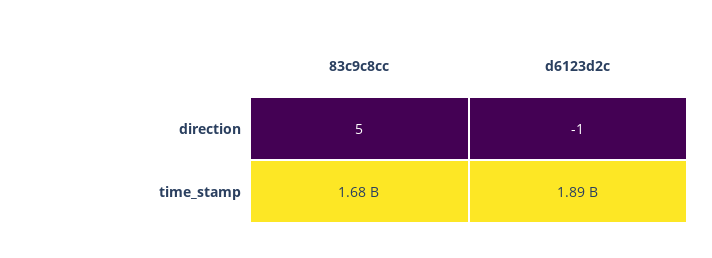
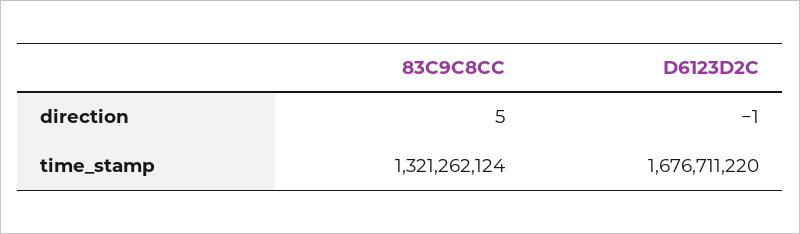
  {
    "83c9c8cc": {
      "direction": 5,
-     "time_stamp": 1680000000
+     "time_stamp": 1321262124
    },
    "d6123d2c": {
      "direction": -1,
-     "time_stamp": 1890000000
+     "time_stamp": 1676711220
    }
  }

